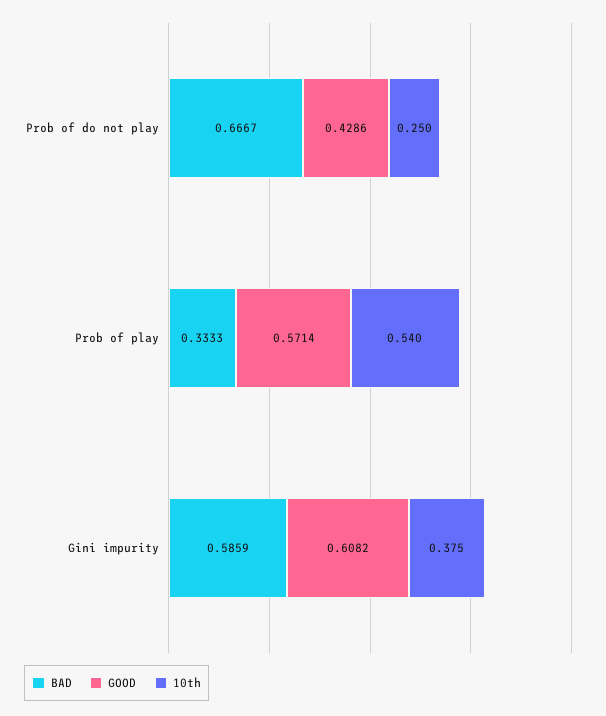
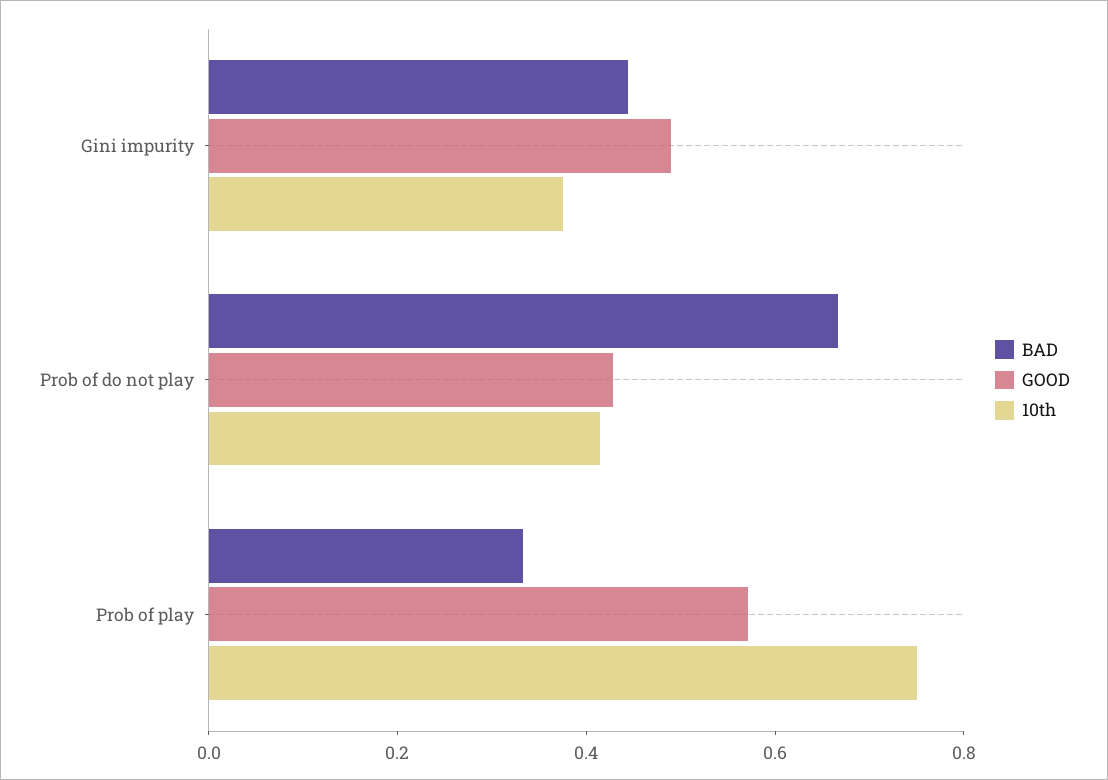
  {
    "BAD": {
      "Prob of do not play": 0.6667,
      "Prob of play": 0.3333,
-     "Gini impurity": 0.5859
+     "Gini impurity": 0.45
    },
    "GOOD": {
      "Prob of do not play": 0.4286,
      "Prob of play": 0.5714,
-     "Gini impurity": 0.6082
+     "Gini impurity": 0.5
    },
    "10th": {
-     "Prob of do not play": 0.25,
+     "Prob of do not play": 0.4,
-     "Prob of play": 0.54,
+     "Prob of play": 0.75,
      "Gini impurity": 0.375
    }
  }

